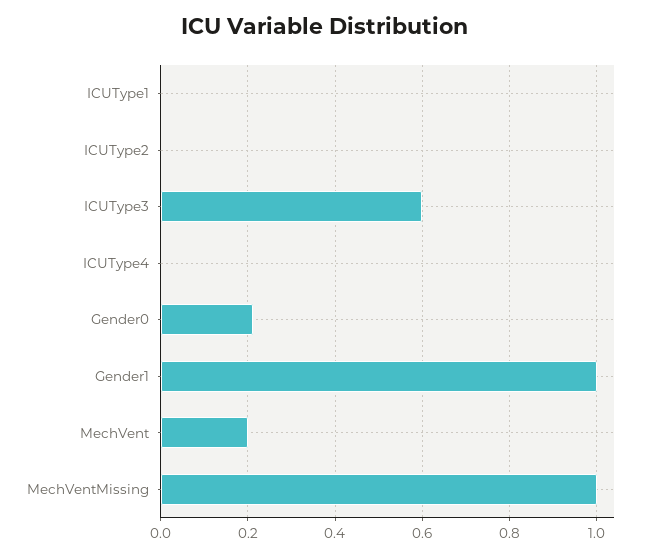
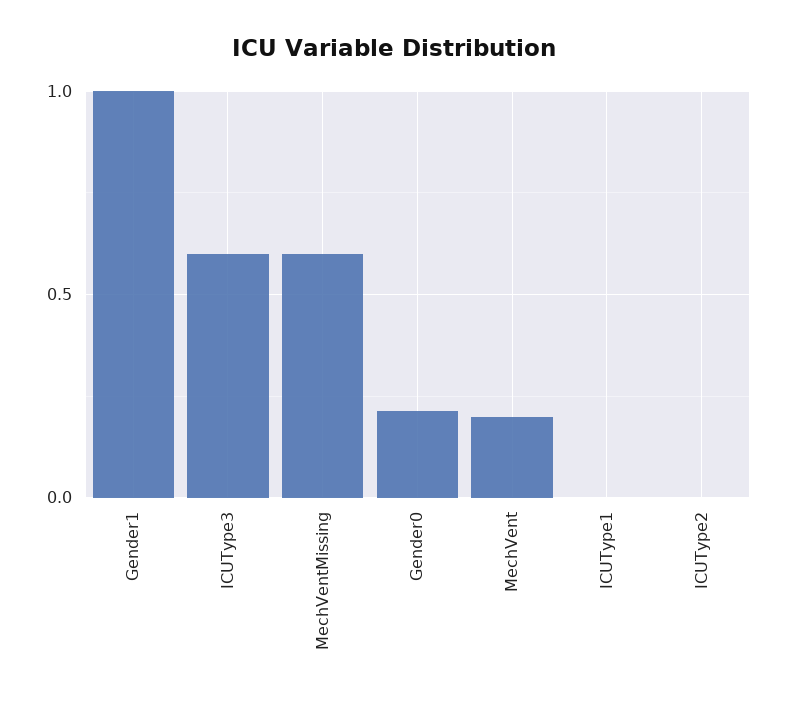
  {
    "ICUType1": 0,
    "ICUType2": 0,
    "ICUType3": 0.6,
-   "ICUType4": 0,
    "Gender0": 0.22,
    "Gender1": 1,
    "MechVent": 0.2,
-   "MechVentMissing": 1
+   "MechVentMissing": 0.6
  }

